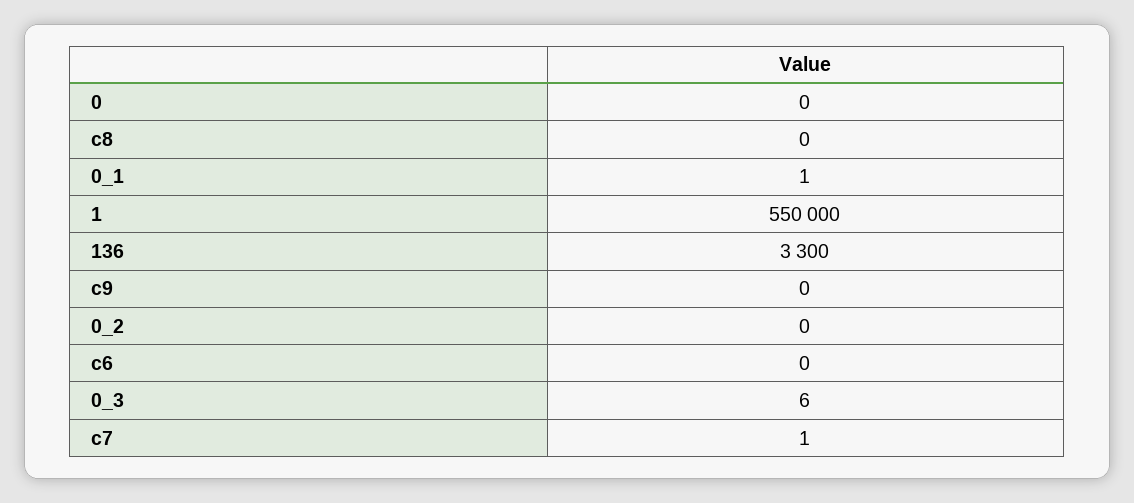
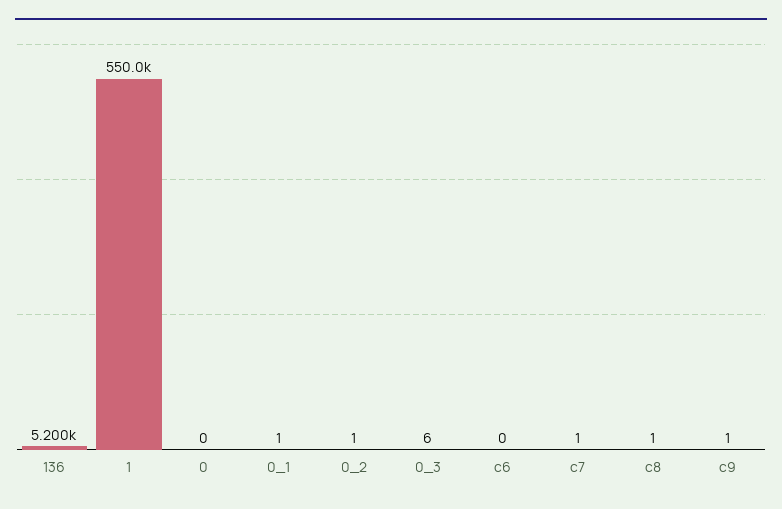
  {
    "0": 0,
-   "c8": 0,
+   "c8": 1,
    "0_1": 1,
    "1": 550000,
-   "136": 3300,
+   "136": 5200,
-   "c9": 0,
+   "c9": 1,
-   "0_2": 0,
+   "0_2": 1,
    "c6": 0,
    "0_3": 6,
    "c7": 1
  }

